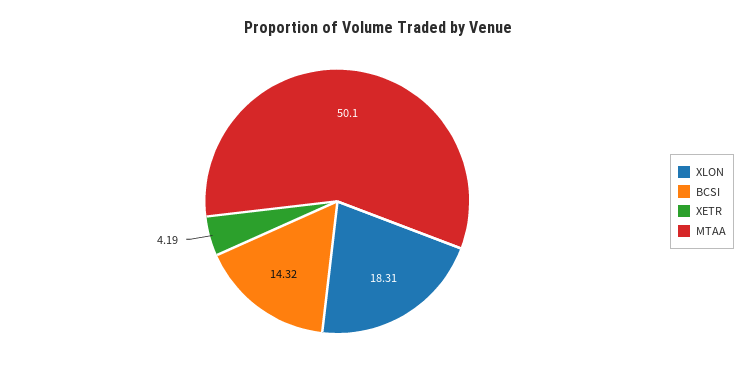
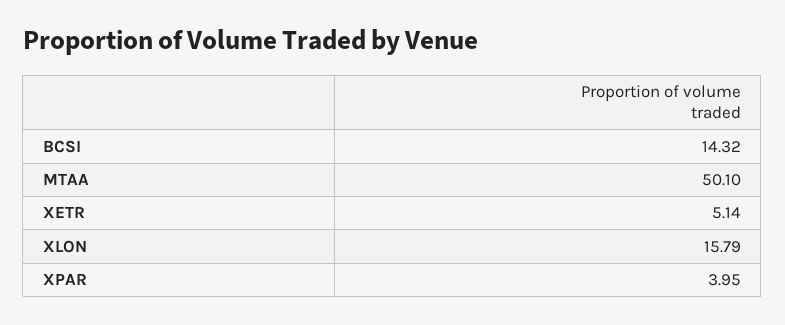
  {
-   "XLON": 18.31,
+   "XLON": 15.79,
    "BCSI": 14.32,
-   "XETR": 4.19,
+   "XETR": 5.14,
-   "MTAA": 50.1
+   "MTAA": 50.1,
+   "XPAR": 3.95
  }

